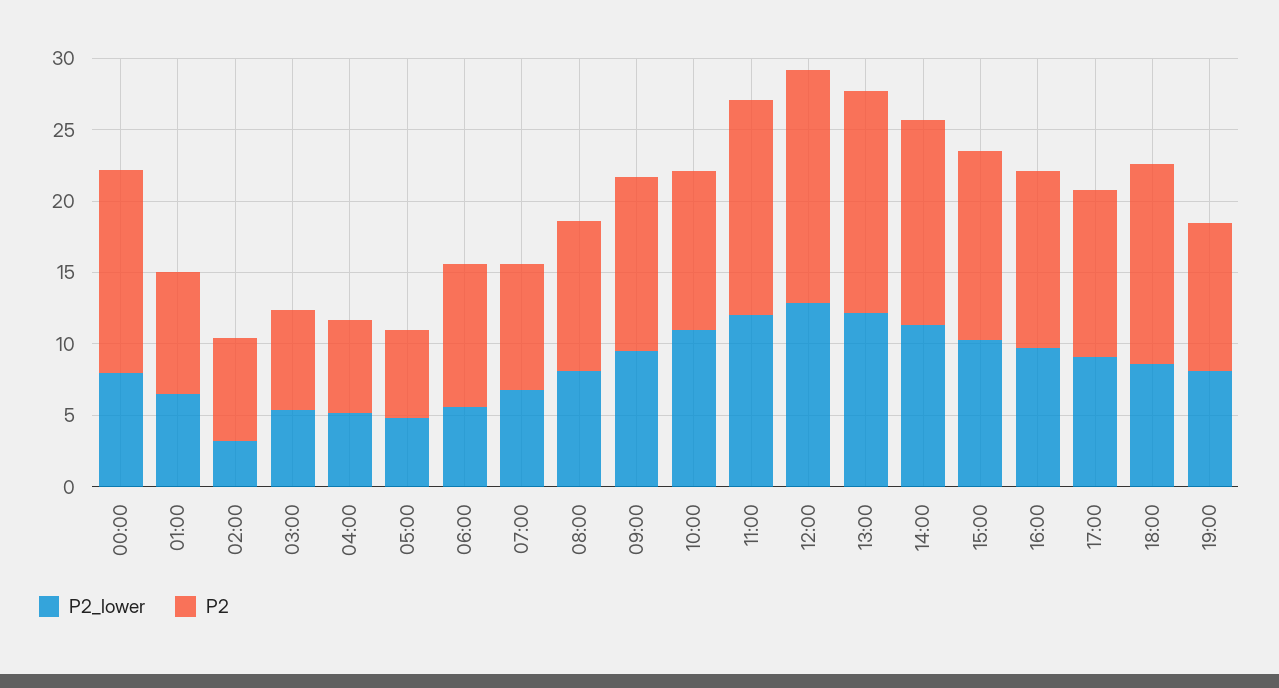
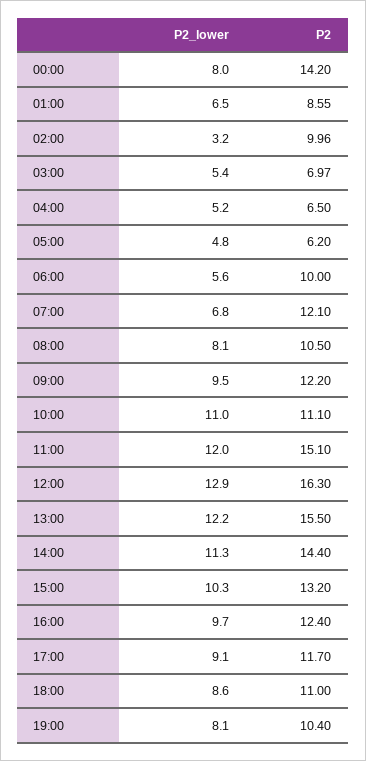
  {
    "P2_lower": {
      "00:00": 8,
      "01:00": 6.5,
      "02:00": 3.2,
      "03:00": 5.4,
      "04:00": 5.2,
      "05:00": 4.8,
      "06:00": 5.6,
      "07:00": 6.8,
      "08:00": 8.1,
      "09:00": 9.5,
      "10:00": 11,
      "11:00": 12,
      "12:00": 12.9,
      "13:00": 12.2,
      "14:00": 11.3,
      "15:00": 10.3,
      "16:00": 9.7,
      "17:00": 9.1,
      "18:00": 8.6,
      "19:00": 8.1
    },
    "P2": {
      "00:00": 14.2,
      "01:00": 8.55,
-     "02:00": 7,
+     "02:00": 9.96,
      "03:00": 6.97,
      "04:00": 6.5,
      "05:00": 6.2,
      "06:00": 10,
-     "07:00": 9,
+     "07:00": 12.1,
      "08:00": 10.5,
      "09:00": 12.2,
      "10:00": 11.1,
      "11:00": 15.1,
      "12:00": 16.3,
      "13:00": 15.5,
      "14:00": 14.4,
      "15:00": 13.2,
      "16:00": 12.4,
      "17:00": 11.7,
-     "18:00": 14,
+     "18:00": 11,
      "19:00": 10.4
    }
  }

